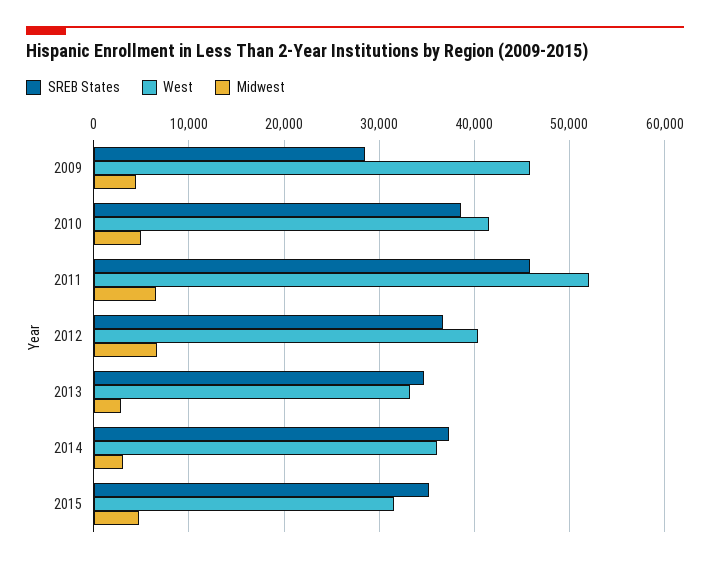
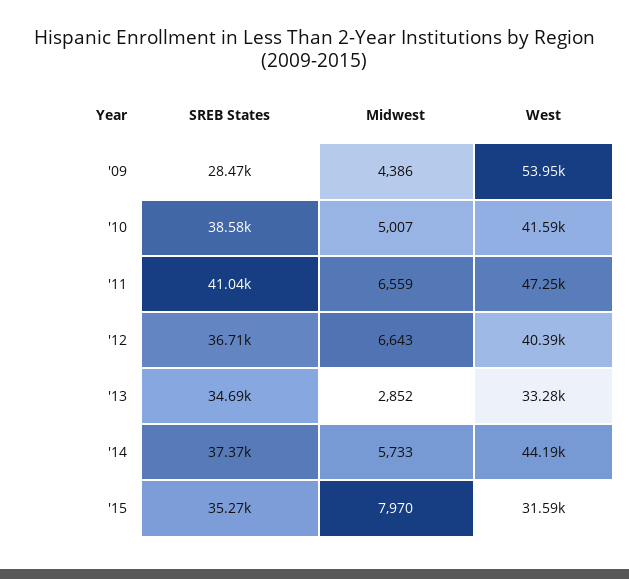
  {
    "SREB States": {
      "2009": 28470,
      "2010": 38580,
-     "2011": 46000,
+     "2011": 41040,
      "2012": 36710,
      "2013": 34690,
      "2014": 37370,
      "2015": 35270
    },
    "West": {
-     "2009": 46000,
+     "2009": 53950,
      "2010": 41590,
-     "2011": 52000,
+     "2011": 47250,
      "2012": 40390,
      "2013": 33280,
-     "2014": 36000,
+     "2014": 44190,
      "2015": 31590
    },
    "Midwest": {
      "2009": 4386,
      "2010": 5007,
      "2011": 6559,
      "2012": 6643,
      "2013": 2852,
-     "2014": 3000,
+     "2014": 5733,
-     "2015": 5000
+     "2015": 7970
    }
  }

